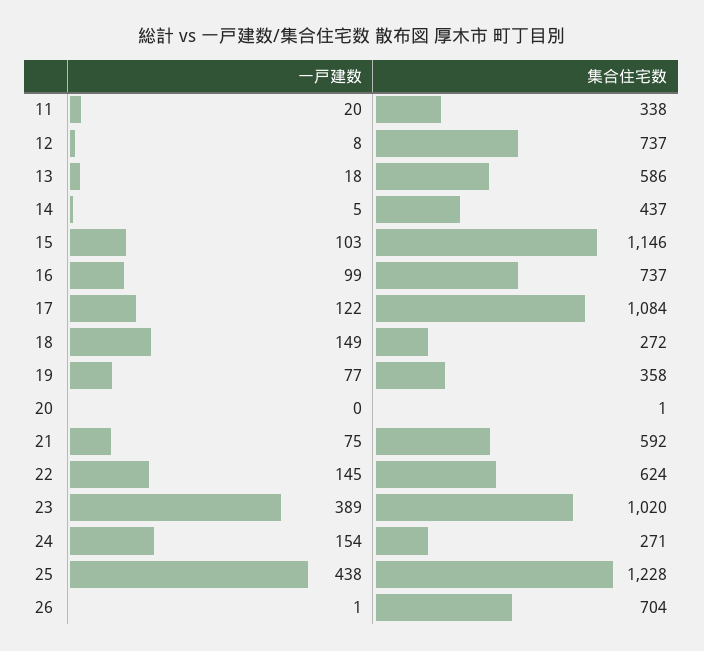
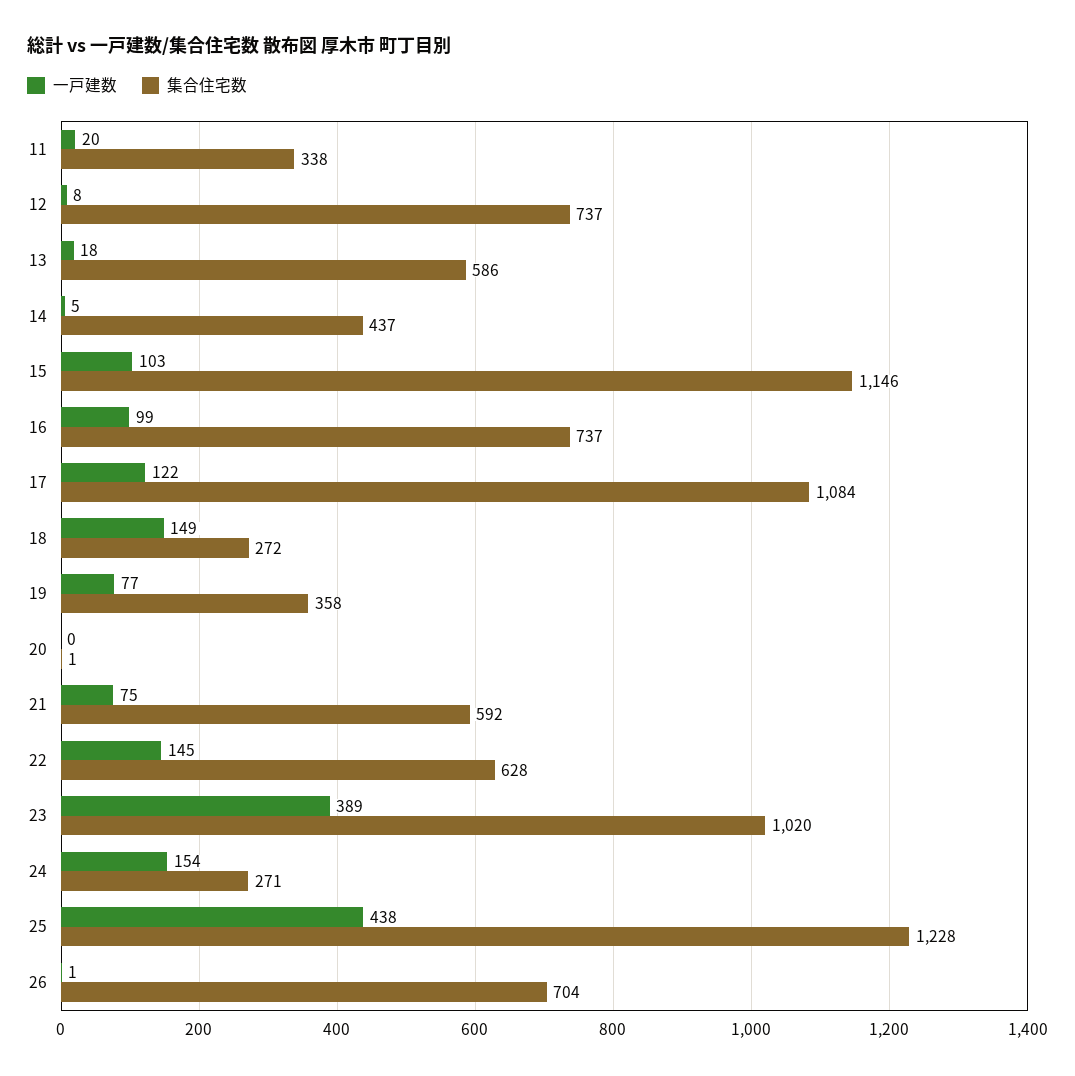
  {
    "一戸建数": {
      "11": 20,
      "12": 8,
      "13": 18,
      "14": 5,
      "15": 103,
      "16": 99,
      "17": 122,
      "18": 149,
      "19": 77,
      "20": 0,
      "21": 75,
      "22": 145,
      "23": 389,
      "24": 154,
      "25": 438,
      "26": 1
    },
    "集合住宅数": {
      "11": 338,
      "12": 737,
      "13": 586,
      "14": 437,
      "15": 1146,
      "16": 737,
      "17": 1084,
      "18": 272,
      "19": 358,
      "20": 1,
      "21": 592,
-     "22": 624,
+     "22": 628,
      "23": 1020,
      "24": 271,
      "25": 1228,
      "26": 704
    }
  }

